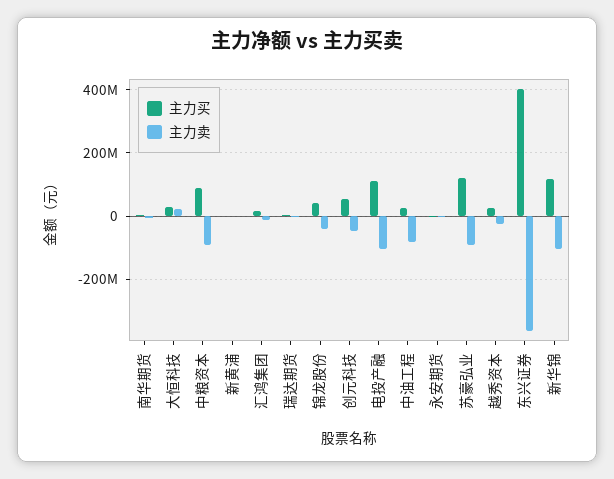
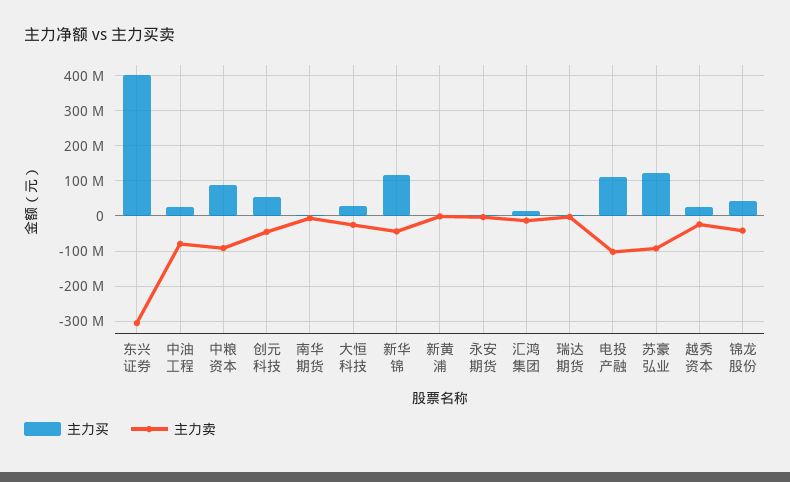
  {
    "主力买": {
      "南华期货": 0,
      "大恒科技": 20000000,
      "中粮资本": 80000000,
      "新黄浦": 0,
      "汇鸿集团": 20000000,
      "瑞达期货": 0,
      "锦龙股份": 40000000,
      "创元科技": 60000000,
      "电投产融": 120000000,
      "中油工程": 20000000,
      "永安期货": 0,
      "苏豪弘业": 120000000,
      "越秀资本": 20000000,
      "东兴证券": 400000000,
      "新华锦": 120000000
    },
    "主力卖": {
      "南华期货": 0,
-     "大恒科技": 20000000,
+     "大恒科技": -20000000,
      "中粮资本": -100000000,
      "新黄浦": 0,
      "汇鸿集团": -20000000,
      "瑞达期货": 0,
      "锦龙股份": -40000000,
      "创元科技": -40000000,
      "电投产融": -100000000,
      "中油工程": -80000000,
      "永安期货": 0,
      "苏豪弘业": -100000000,
      "越秀资本": -20000000,
-     "东兴证券": -360000000,
+     "东兴证券": -300000000,
-     "新华锦": -100000000
+     "新华锦": -40000000
    }
  }

